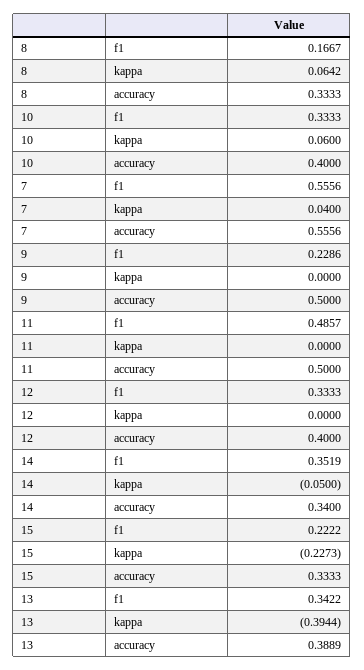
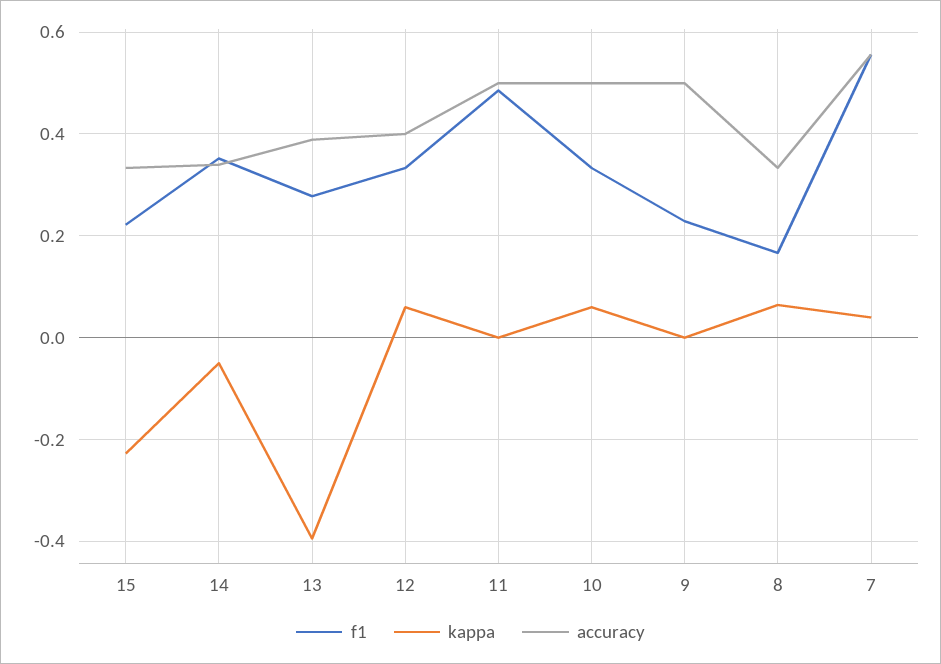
  {
    "f1": {
      "8": 0.1667,
      "10": 0.3333,
      "7": 0.5556,
      "9": 0.2286,
      "11": 0.4857,
      "12": 0.3333,
      "14": 0.3519,
      "15": 0.2222,
-     "13": 0.3422
+     "13": 0.28
    },
    "kappa": {
      "8": 0.0642,
      "10": 0.06,
      "7": 0.04,
      "9": 0,
      "11": 0,
-     "12": 0,
+     "12": 0.06,
      "14": -0.05,
      "15": -0.2273,
      "13": -0.3944
    },
    "accuracy": {
      "8": 0.3333,
-     "10": 0.4,
+     "10": 0.5,
      "7": 0.5556,
      "9": 0.5,
      "11": 0.5,
      "12": 0.4,
      "14": 0.34,
      "15": 0.3333,
      "13": 0.3889
    }
  }

